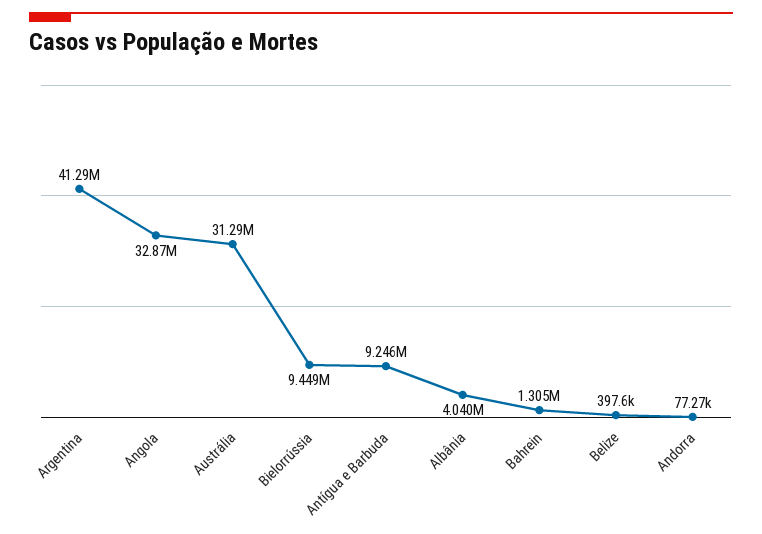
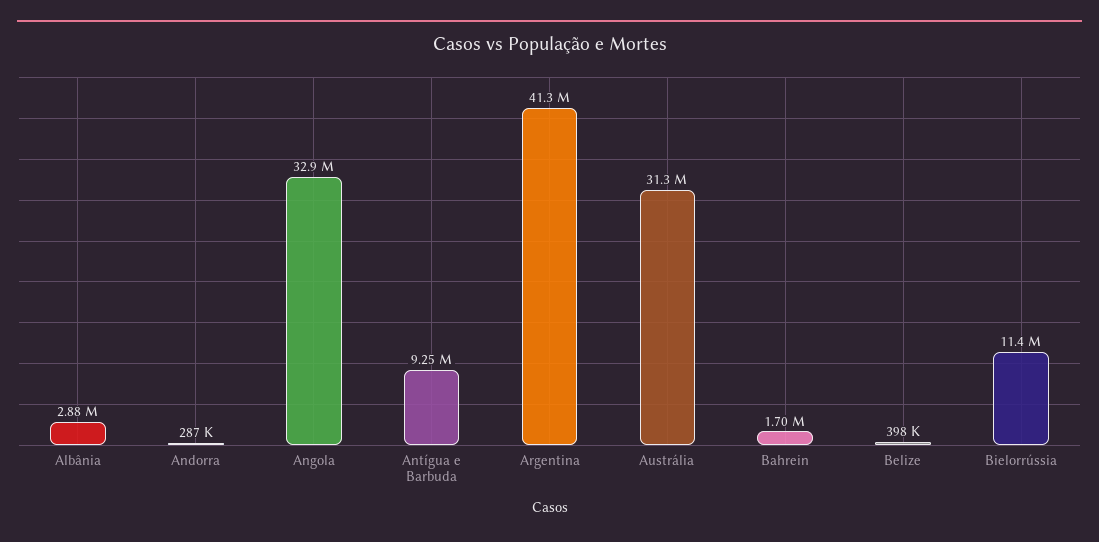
  {
    "Argentina": 41290000,
    "Angola": 32870000,
    "Austrália": 31290000,
-   "Bielorrússia": 9449000,
+   "Bielorrússia": 11400000,
    "Antígua e Barbuda": 9246000,
-   "Albânia": 4040000,
+   "Albânia": 2880000,
-   "Bahrein": 1305000,
+   "Bahrein": 1700000,
    "Belize": 397600,
-   "Andorra": 77270
+   "Andorra": 287000
  }

